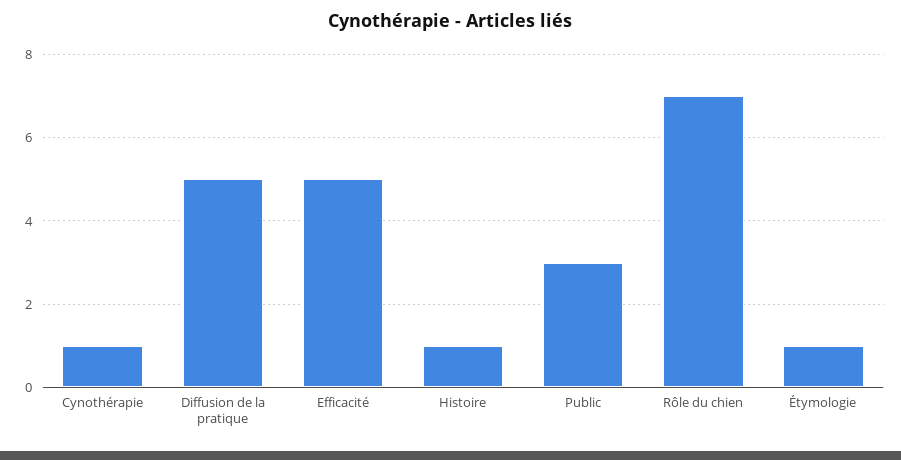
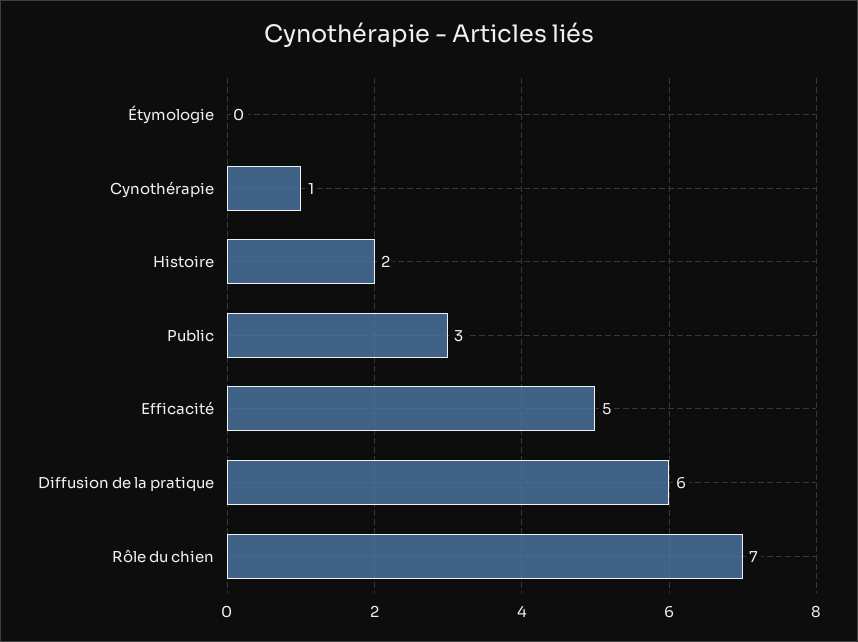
  {
    "Cynothérapie": 1,
-   "Diffusion de la pratique": 5,
+   "Diffusion de la pratique": 6,
    "Efficacité": 5,
-   "Histoire": 1,
+   "Histoire": 2,
    "Public": 3,
    "Rôle du chien": 7,
-   "Étymologie": 1
+   "Étymologie": 0
  }

